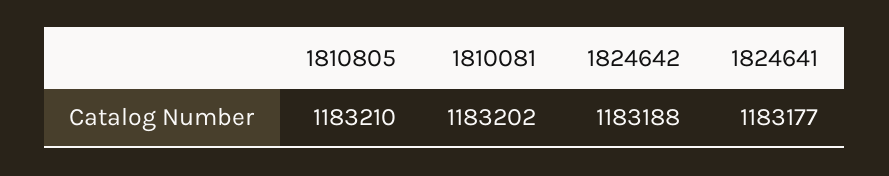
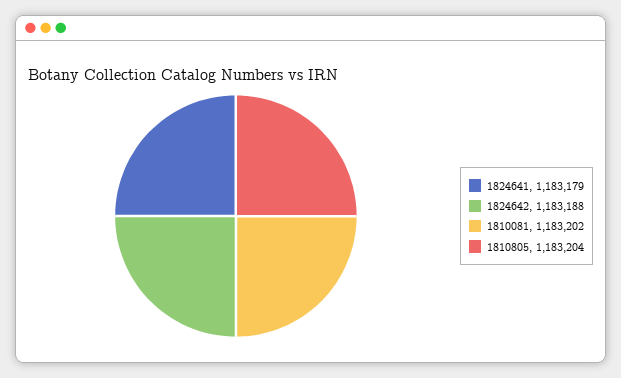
  {
-   "1810805": 1183210,
+   "1810805": 1183204,
    "1810081": 1183202,
    "1824642": 1183188,
-   "1824641": 1183177
+   "1824641": 1183179
  }

